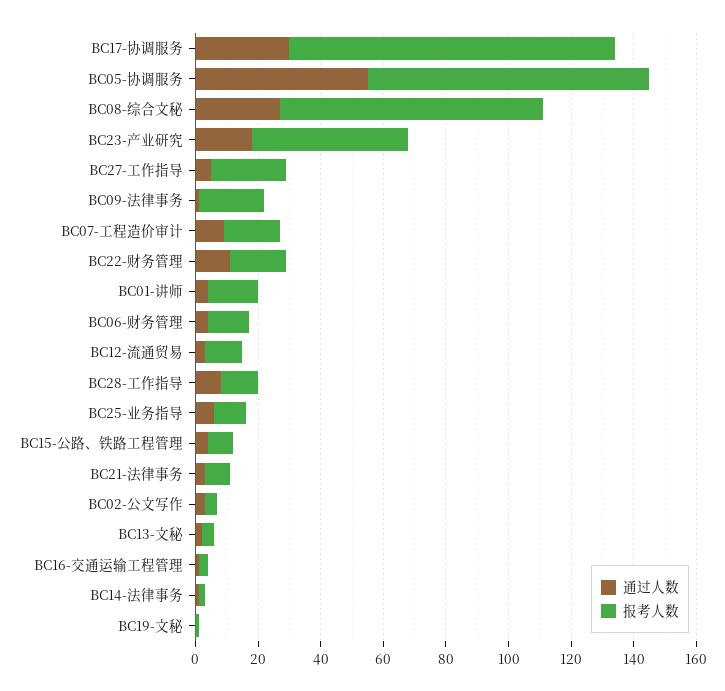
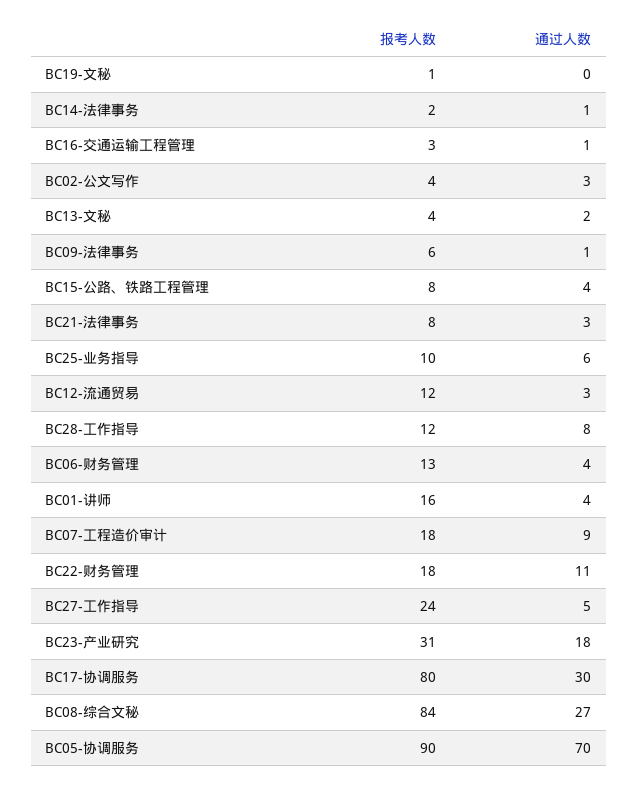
  {
    "通过人数": {
      "BC17-协调服务": 30,
-     "BC05-协调服务": 55,
+     "BC05-协调服务": 70,
      "BC08-综合文秘": 27,
      "BC23-产业研究": 18,
      "BC27-工作指导": 5,
      "BC09-法律事务": 1,
      "BC07-工程造价审计": 9,
      "BC22-财务管理": 11,
      "BC01-讲师": 4,
      "BC06-财务管理": 4,
      "BC12-流通贸易": 3,
      "BC28-工作指导": 8,
      "BC25-业务指导": 6,
      "BC15-公路、铁路工程管理": 4,
      "BC21-法律事务": 3,
      "BC02-公文写作": 3,
      "BC13-文秘": 2,
      "BC16-交通运输工程管理": 1,
      "BC14-法律事务": 1,
      "BC19-文秘": 0
    },
    "报考人数": {
-     "BC17-协调服务": 105,
+     "BC17-协调服务": 80,
      "BC05-协调服务": 90,
      "BC08-综合文秘": 84,
-     "BC23-产业研究": 50,
+     "BC23-产业研究": 31,
      "BC27-工作指导": 24,
-     "BC09-法律事务": 20,
+     "BC09-法律事务": 6,
      "BC07-工程造价审计": 18,
      "BC22-财务管理": 18,
      "BC01-讲师": 16,
      "BC06-财务管理": 13,
      "BC12-流通贸易": 12,
      "BC28-工作指导": 12,
      "BC25-业务指导": 10,
      "BC15-公路、铁路工程管理": 8,
      "BC21-法律事务": 8,
      "BC02-公文写作": 4,
      "BC13-文秘": 4,
      "BC16-交通运输工程管理": 3,
      "BC14-法律事务": 2,
      "BC19-文秘": 1
    }
  }

